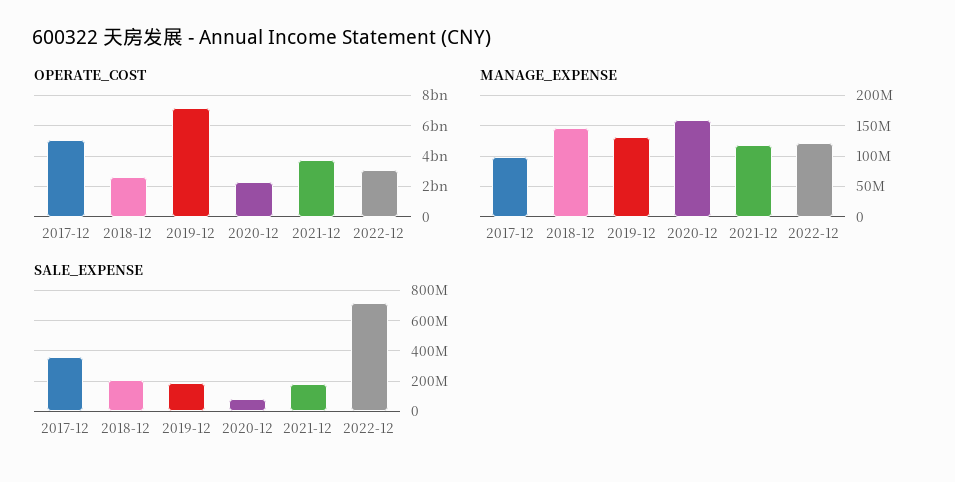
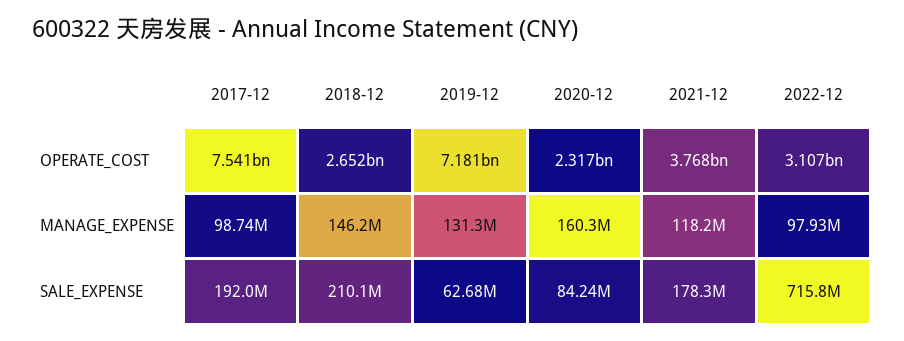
  {
    "OPERATE_COST": {
-     "2017-12": 5000000000,
+     "2017-12": 7541000000,
      "2018-12": 2652000000,
      "2019-12": 7181000000,
      "2020-12": 2317000000,
      "2021-12": 3768000000,
      "2022-12": 3107000000
    },
    "MANAGE_EXPENSE": {
      "2017-12": 98740000,
      "2018-12": 146200000,
      "2019-12": 131300000,
      "2020-12": 160300000,
      "2021-12": 118200000,
-     "2022-12": 120000000
+     "2022-12": 97930000
    },
    "SALE_EXPENSE": {
-     "2017-12": 350000000,
+     "2017-12": 192000000,
      "2018-12": 210100000,
-     "2019-12": 200000000,
+     "2019-12": 62680000,
      "2020-12": 84240000,
      "2021-12": 178300000,
      "2022-12": 715800000
    }
  }

